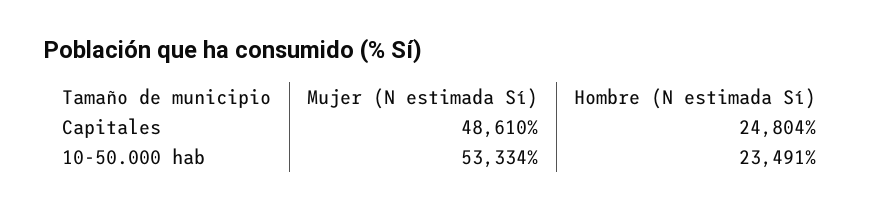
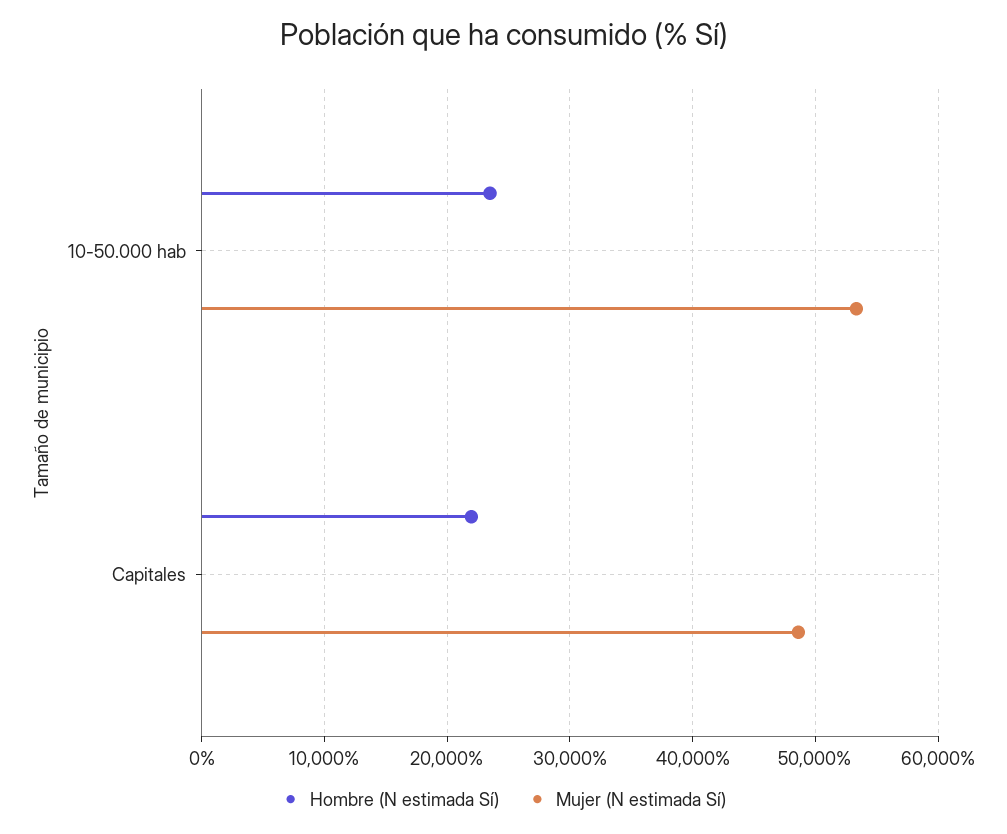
  {
    "Mujer (N estimada Sí)": {
      "Capitales": 48610,
      "10-50.000 hab": 53334
    },
    "Hombre (N estimada Sí)": {
-     "Capitales": 24804,
+     "Capitales": 22000,
      "10-50.000 hab": 23491
    }
  }

